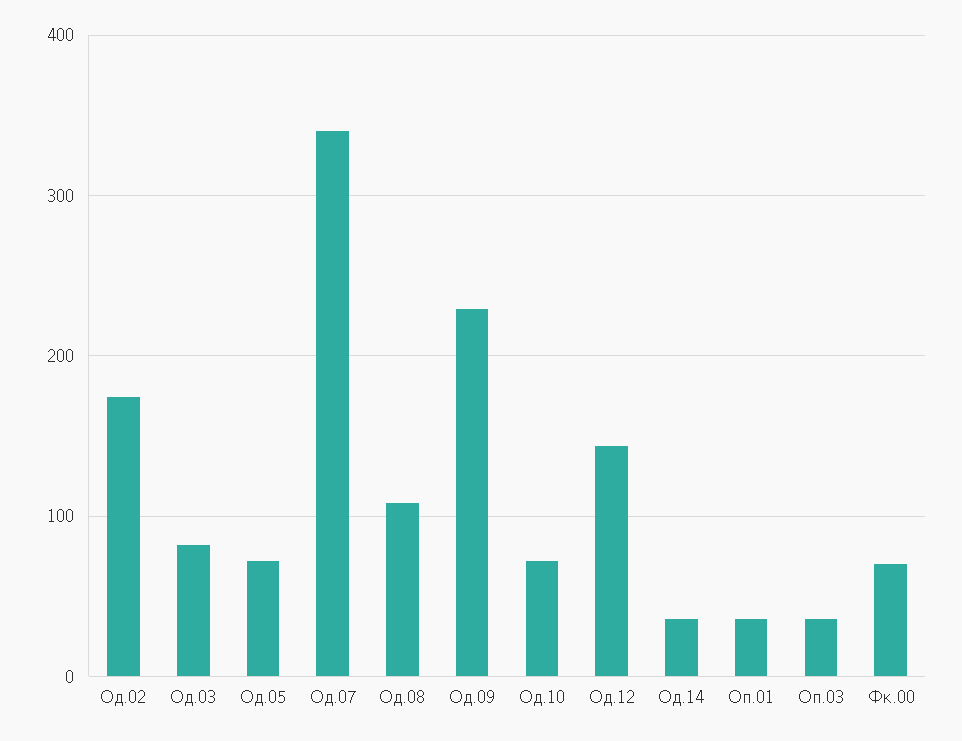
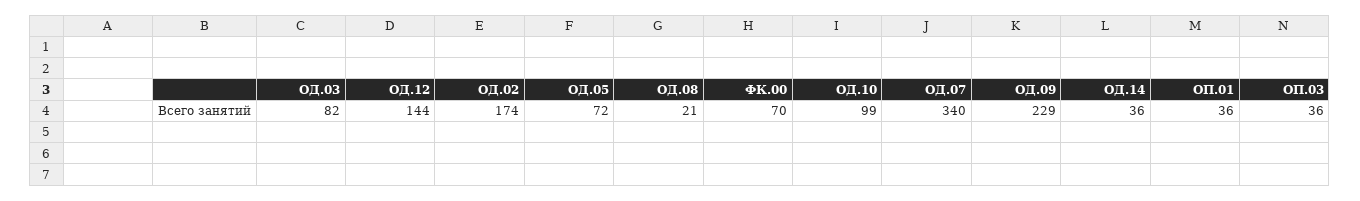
  {
    "Од.02": 174,
    "Од.03": 82,
    "Од.05": 72,
    "Од.07": 340,
-   "Од.08": 110,
+   "Од.08": 21,
    "Од.09": 229,
-   "Од.10": 70,
+   "Од.10": 99,
    "Од.12": 144,
    "Од.14": 36,
    "Оп.01": 36,
    "Оп.03": 36,
    "Фк.00": 70
  }

